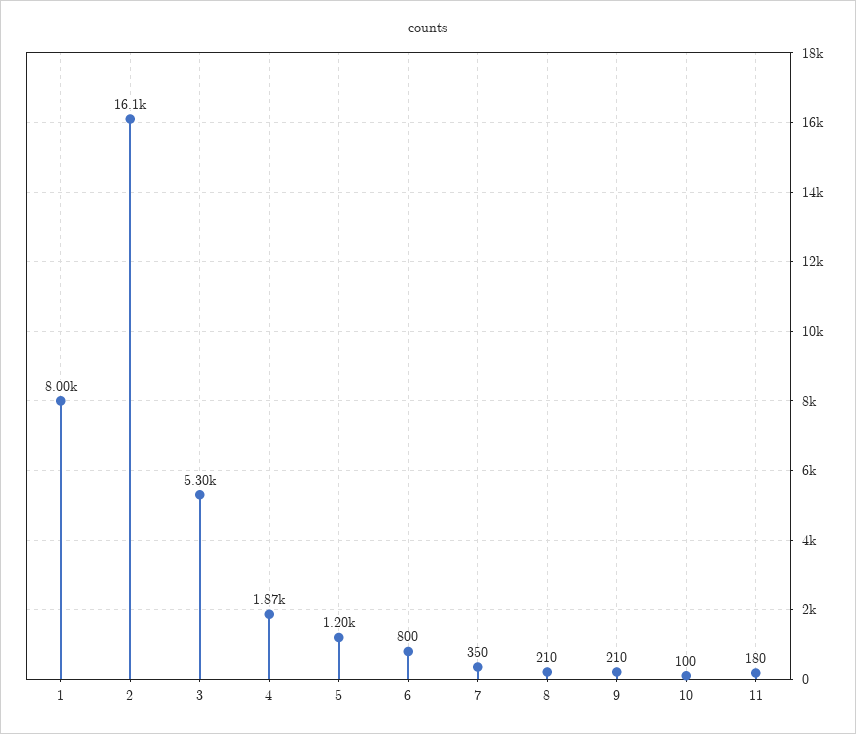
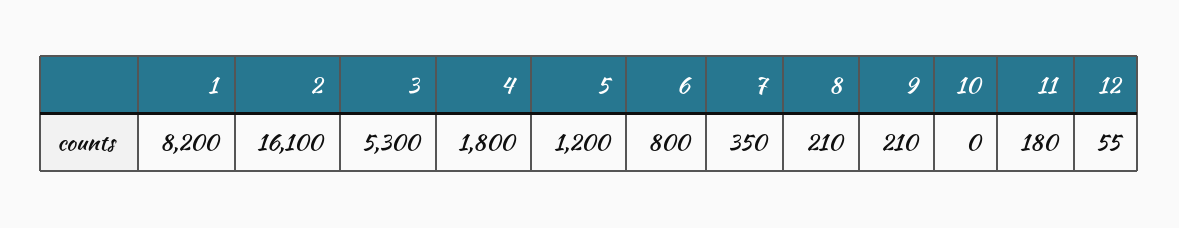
  {
-   "1": 8000,
+   "1": 8200,
    "2": 16100,
    "3": 5300,
-   "4": 1870,
+   "4": 1800,
    "5": 1200,
    "6": 800,
    "7": 350,
    "8": 210,
    "9": 210,
-   "10": 100,
+   "10": 0,
-   "11": 180
+   "11": 180,
+   "12": 55
  }

